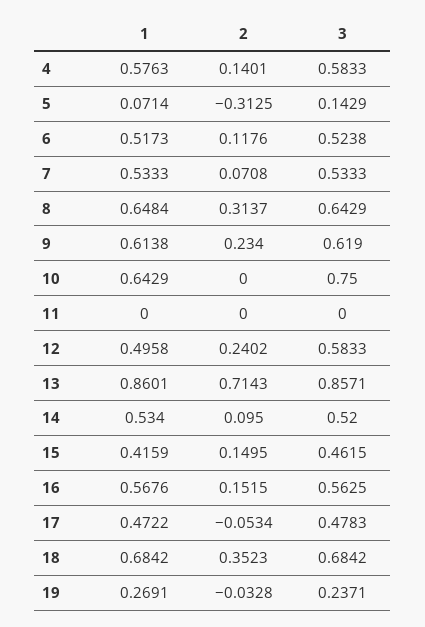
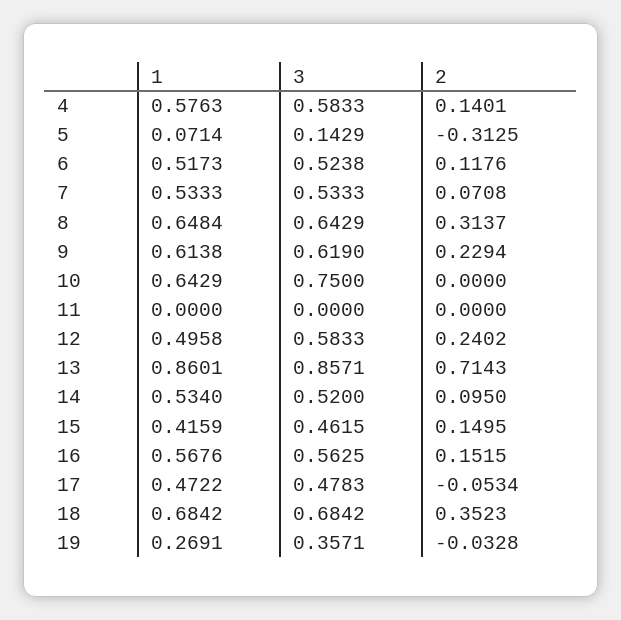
  {
    "1": {
      "4": 0.5763,
      "5": 0.0714,
      "6": 0.5173,
      "7": 0.5333,
      "8": 0.6484,
      "9": 0.6138,
      "10": 0.6429,
      "11": 0,
      "12": 0.4958,
      "13": 0.8601,
      "14": 0.534,
      "15": 0.4159,
      "16": 0.5676,
      "17": 0.4722,
      "18": 0.6842,
      "19": 0.2691
    },
    "2": {
      "4": 0.1401,
      "5": -0.3125,
      "6": 0.1176,
      "7": 0.0708,
      "8": 0.3137,
-     "9": 0.234,
+     "9": 0.2294,
      "10": 0,
      "11": 0,
      "12": 0.2402,
      "13": 0.7143,
      "14": 0.095,
      "15": 0.1495,
      "16": 0.1515,
      "17": -0.0534,
      "18": 0.3523,
      "19": -0.0328
    },
    "3": {
      "4": 0.5833,
      "5": 0.1429,
      "6": 0.5238,
      "7": 0.5333,
      "8": 0.6429,
      "9": 0.619,
      "10": 0.75,
      "11": 0,
      "12": 0.5833,
      "13": 0.8571,
      "14": 0.52,
      "15": 0.4615,
      "16": 0.5625,
      "17": 0.4783,
      "18": 0.6842,
-     "19": 0.2371
+     "19": 0.3571
    }
  }

